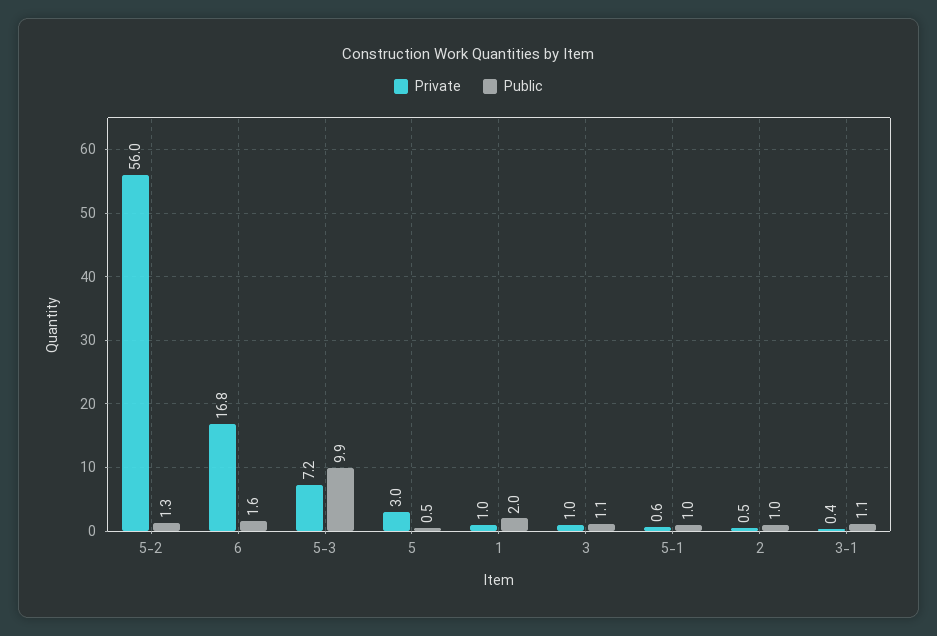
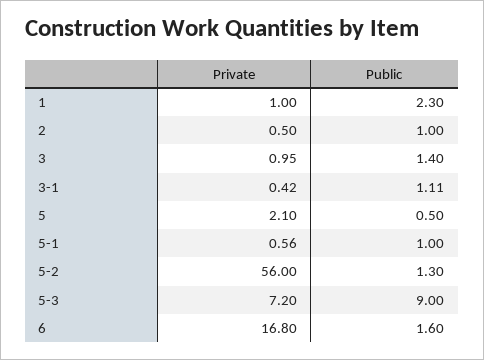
  {
    "Private": {
      "5-2": 56,
      "6": 16.8,
      "5-3": 7.2,
-     "5": 3,
+     "5": 2.1,
      "1": 1,
      "3": 0.95,
      "5-1": 0.56,
      "2": 0.5,
      "3-1": 0.42
    },
    "Public": {
      "5-2": 1.3,
      "6": 1.6,
-     "5-3": 9.9,
+     "5-3": 9,
      "5": 0.5,
-     "1": 2,
+     "1": 2.3,
-     "3": 1.1,
+     "3": 1.4,
      "5-1": 1,
      "2": 1,
      "3-1": 1.11
    }
  }

